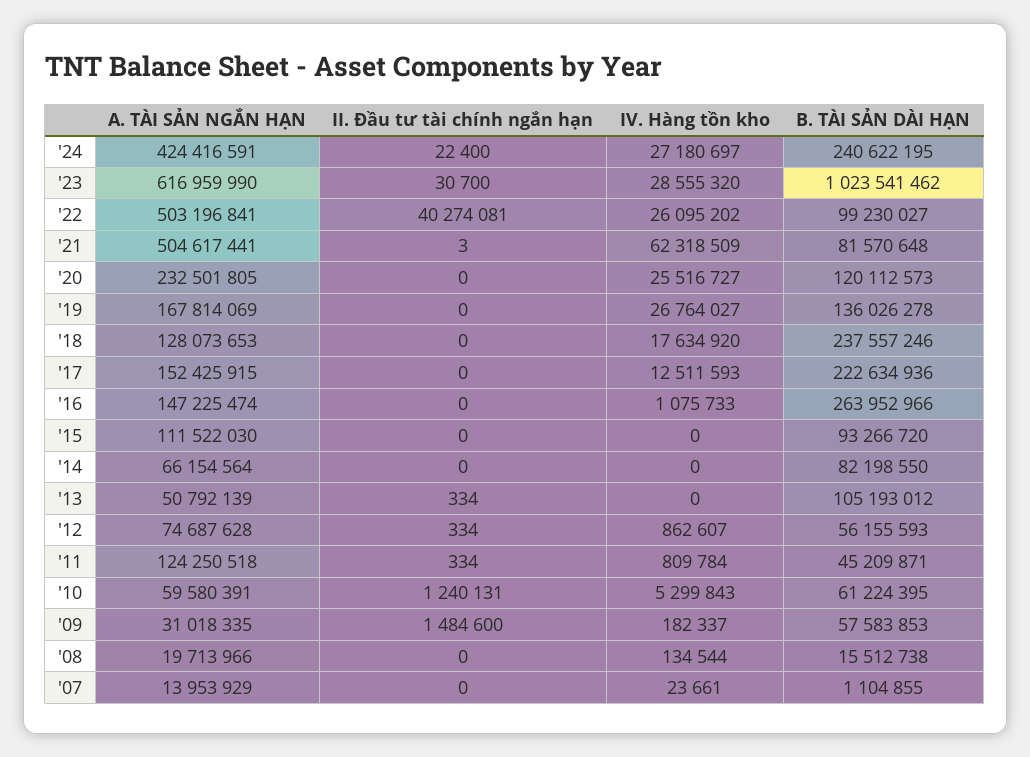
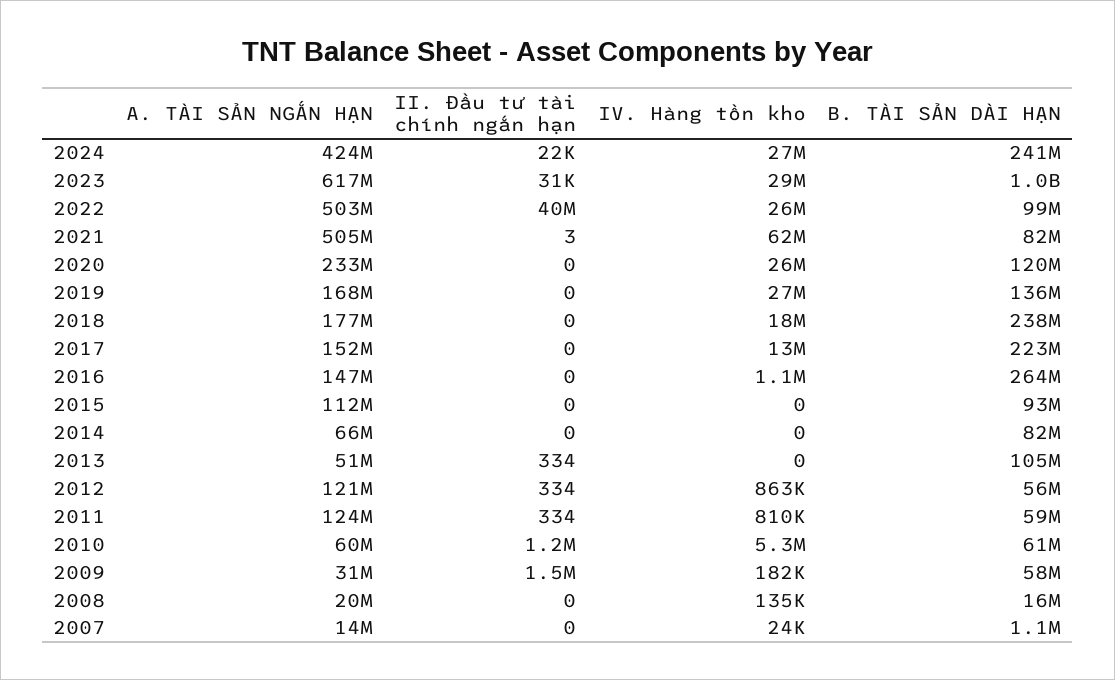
  {
    "A. TÀI SẢN NGẮN HẠN": {
      "'24": 424416591,
      "'23": 616959990,
      "'22": 503196841,
      "'21": 504617441,
      "'20": 232501805,
      "'19": 167814069,
-     "'18": 128073653,
+     "'18": 177000000,
      "'17": 152425915,
      "'16": 147225474,
      "'15": 111522030,
      "'14": 66154564,
      "'13": 50792139,
-     "'12": 74687628,
+     "'12": 121000000,
      "'11": 124250518,
      "'10": 59580391,
      "'09": 31018335,
      "'08": 19713966,
      "'07": 13953929
    },
    "II. Đầu tư tài chính ngắn hạn": {
      "'24": 22400,
      "'23": 30700,
      "'22": 40274081,
      "'21": 3,
      "'20": 0,
      "'19": 0,
      "'18": 0,
      "'17": 0,
      "'16": 0,
      "'15": 0,
      "'14": 0,
      "'13": 334,
      "'12": 334,
      "'11": 334,
      "'10": 1240131,
      "'09": 1484600,
      "'08": 0,
      "'07": 0
    },
    "IV. Hàng tồn kho": {
      "'24": 27180697,
      "'23": 28555320,
      "'22": 26095202,
      "'21": 62318509,
      "'20": 25516727,
      "'19": 26764027,
      "'18": 17634920,
      "'17": 12511593,
      "'16": 1075733,
      "'15": 0,
      "'14": 0,
      "'13": 0,
      "'12": 862607,
      "'11": 809784,
      "'10": 5299843,
      "'09": 182337,
      "'08": 134544,
      "'07": 23661
    },
    "B. TÀI SẢN DÀI HẠN": {
      "'24": 240622195,
      "'23": 1023541462,
      "'22": 99230027,
      "'21": 81570648,
      "'20": 120112573,
      "'19": 136026278,
      "'18": 237557246,
      "'17": 222634936,
      "'16": 263952966,
      "'15": 93266720,
      "'14": 82198550,
      "'13": 105193012,
      "'12": 56155593,
-     "'11": 45209871,
+     "'11": 59000000,
      "'10": 61224395,
      "'09": 57583853,
      "'08": 15512738,
      "'07": 1104855
    }
  }

